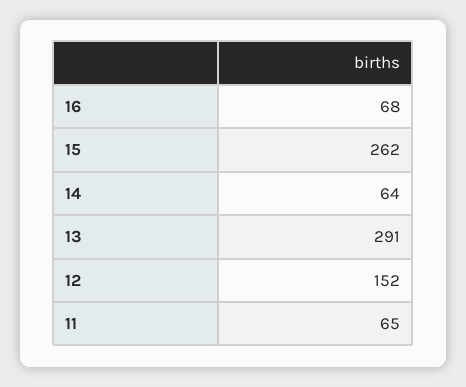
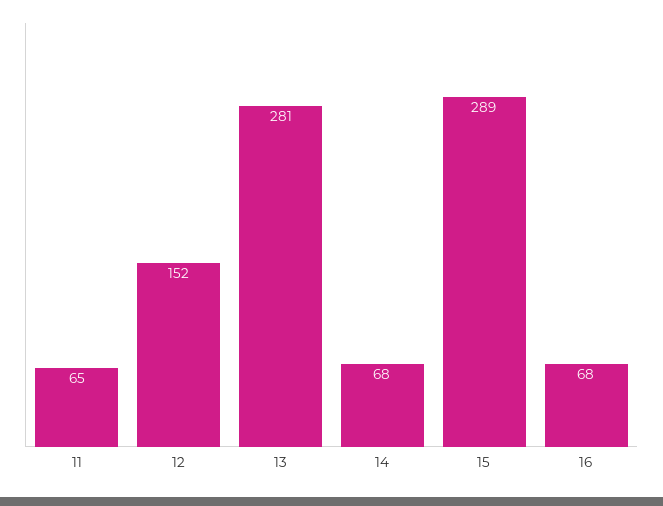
  {
    "16": 68,
-   "15": 262,
+   "15": 289,
-   "14": 64,
+   "14": 68,
-   "13": 291,
+   "13": 281,
    "12": 152,
    "11": 65
  }

